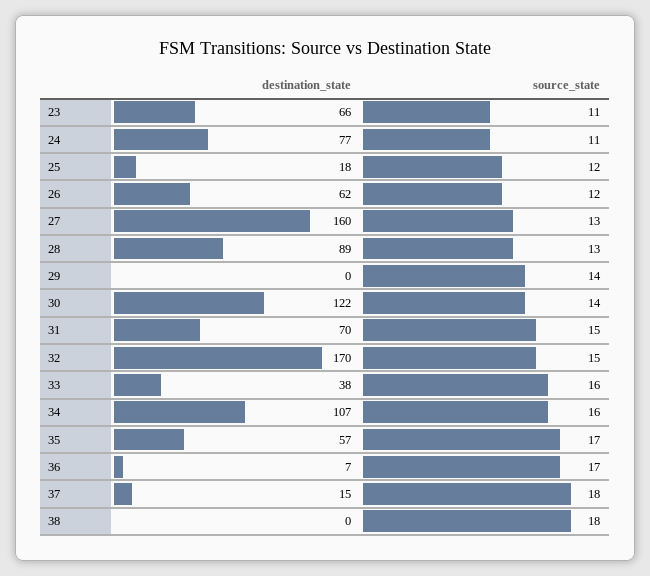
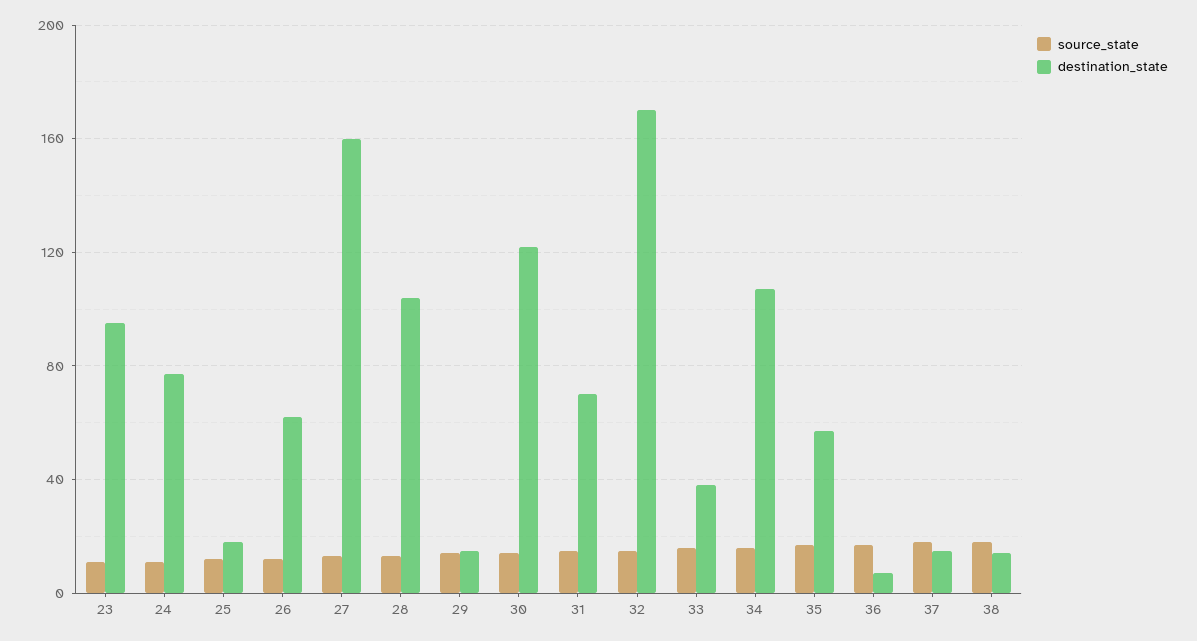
  {
    "destination_state": {
-     "23": 66,
+     "23": 95,
      "24": 77,
      "25": 18,
      "26": 62,
      "27": 160,
-     "28": 89,
+     "28": 105,
-     "29": 0,
+     "29": 15,
      "30": 122,
      "31": 70,
      "32": 170,
      "33": 38,
      "34": 107,
      "35": 57,
      "36": 7,
      "37": 15,
-     "38": 0
+     "38": 15
    },
    "source_state": {
      "23": 11,
      "24": 11,
      "25": 12,
      "26": 12,
      "27": 13,
      "28": 13,
      "29": 14,
      "30": 14,
      "31": 15,
      "32": 15,
      "33": 16,
      "34": 16,
      "35": 17,
      "36": 17,
      "37": 18,
      "38": 18
    }
  }

